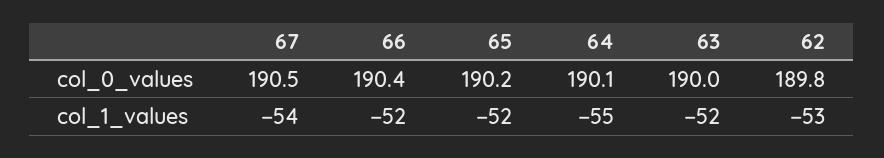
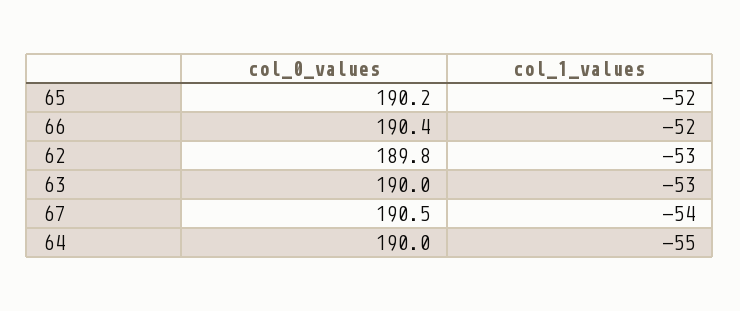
  {
    "67": {
      "col_0_values": 190.5,
      "col_1_values": -54
    },
    "66": {
      "col_0_values": 190.4,
      "col_1_values": -52
    },
    "65": {
      "col_0_values": 190.2,
      "col_1_values": -52
    },
    "64": {
-     "col_0_values": 190.1,
+     "col_0_values": 190,
      "col_1_values": -55
    },
    "63": {
      "col_0_values": 190,
-     "col_1_values": -52
+     "col_1_values": -53
    },
    "62": {
      "col_0_values": 189.8,
      "col_1_values": -53
    }
  }

